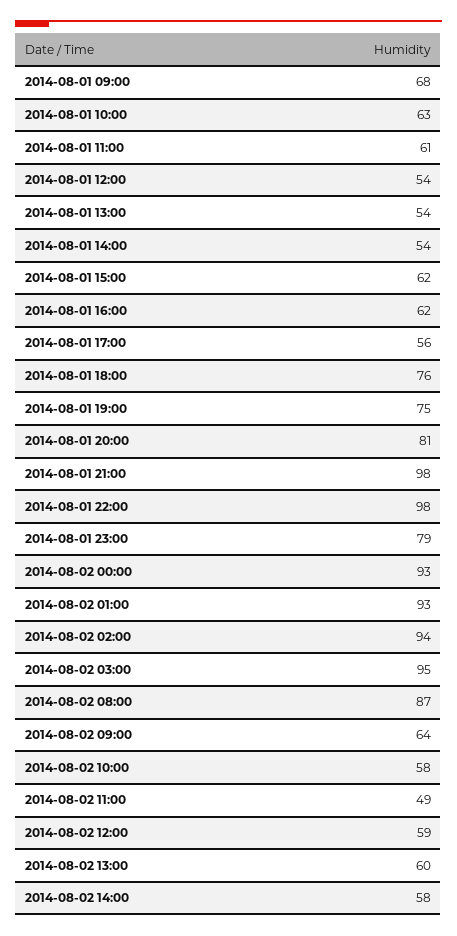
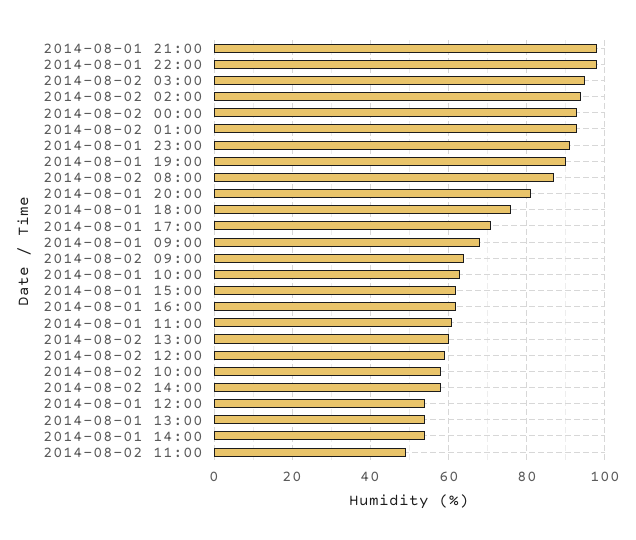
  {
    "2014-08-01 09:00": 68,
    "2014-08-01 10:00": 63,
    "2014-08-01 11:00": 61,
    "2014-08-01 12:00": 54,
    "2014-08-01 13:00": 54,
    "2014-08-01 14:00": 54,
    "2014-08-01 15:00": 62,
    "2014-08-01 16:00": 62,
-   "2014-08-01 17:00": 56,
+   "2014-08-01 17:00": 70,
    "2014-08-01 18:00": 76,
-   "2014-08-01 19:00": 75,
+   "2014-08-01 19:00": 90,
    "2014-08-01 20:00": 81,
    "2014-08-01 21:00": 98,
    "2014-08-01 22:00": 98,
-   "2014-08-01 23:00": 79,
+   "2014-08-01 23:00": 90,
    "2014-08-02 00:00": 93,
    "2014-08-02 01:00": 93,
    "2014-08-02 02:00": 94,
    "2014-08-02 03:00": 95,
    "2014-08-02 08:00": 87,
    "2014-08-02 09:00": 64,
    "2014-08-02 10:00": 58,
    "2014-08-02 11:00": 49,
    "2014-08-02 12:00": 59,
    "2014-08-02 13:00": 60,
    "2014-08-02 14:00": 58
  }

